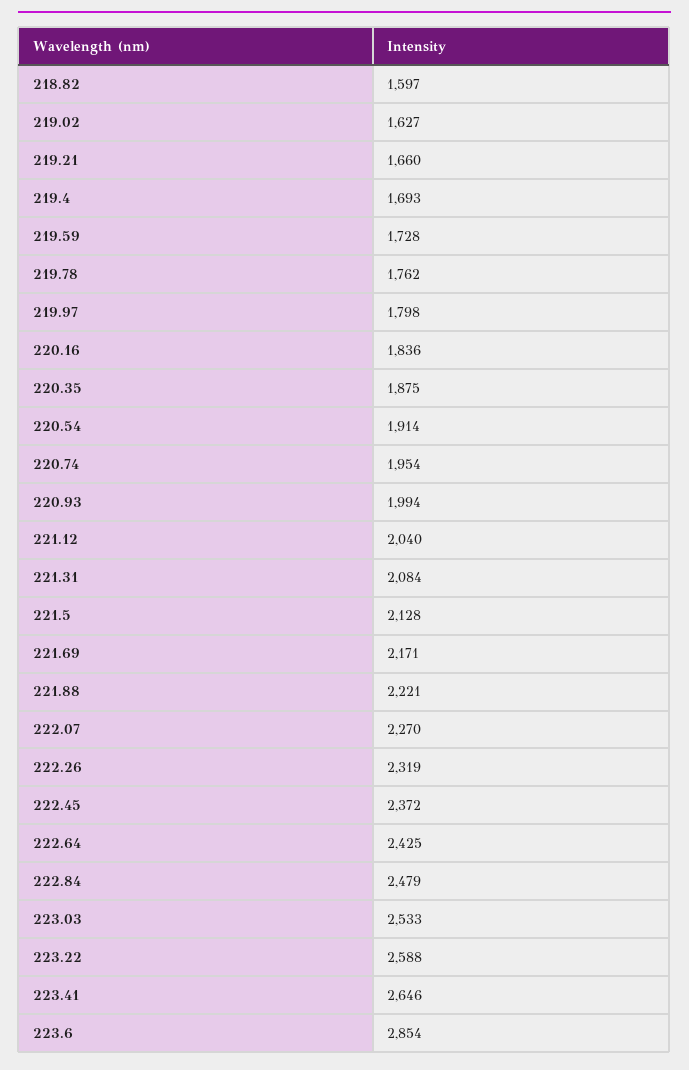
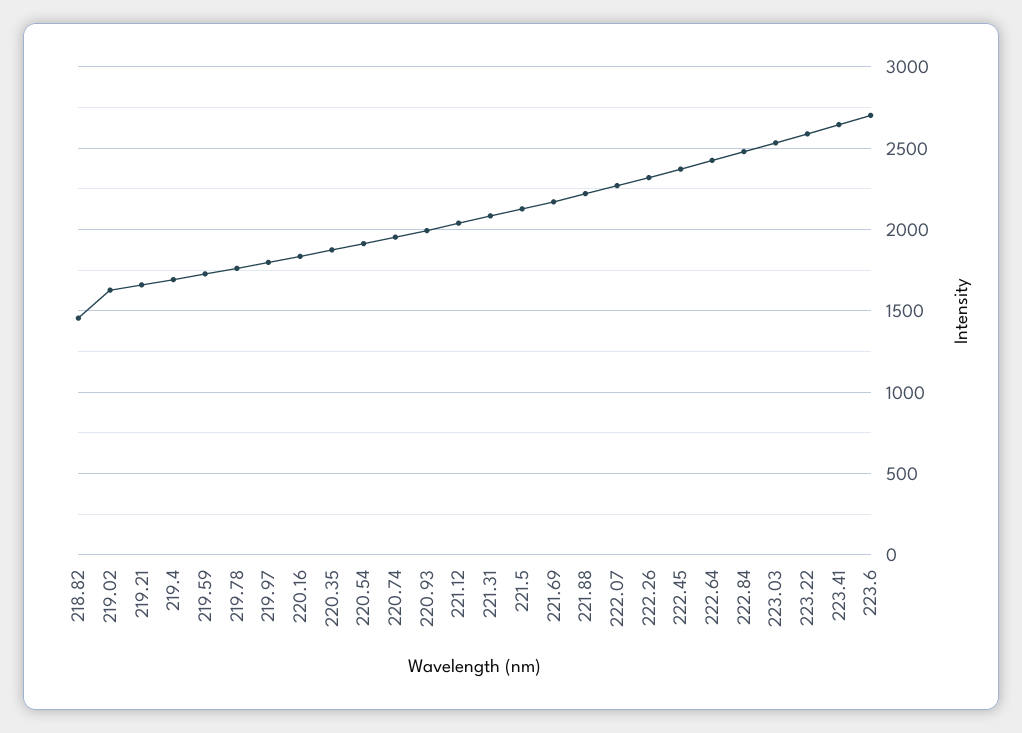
  {
-   "218.82": 1597,
+   "218.82": 1450,
    "219.02": 1627,
    "219.21": 1660,
    "219.4": 1693,
    "219.59": 1728,
    "219.78": 1762,
    "219.97": 1798,
    "220.16": 1836,
    "220.35": 1875,
    "220.54": 1914,
    "220.74": 1954,
    "220.93": 1994,
    "221.12": 2040,
    "221.31": 2084,
    "221.5": 2128,
    "221.69": 2171,
    "221.88": 2221,
    "222.07": 2270,
    "222.26": 2319,
    "222.45": 2372,
    "222.64": 2425,
    "222.84": 2479,
    "223.03": 2533,
    "223.22": 2588,
    "223.41": 2646,
-   "223.6": 2854
+   "223.6": 2700
  }

